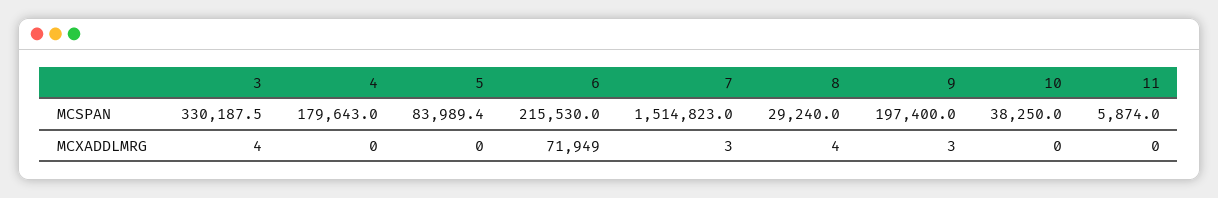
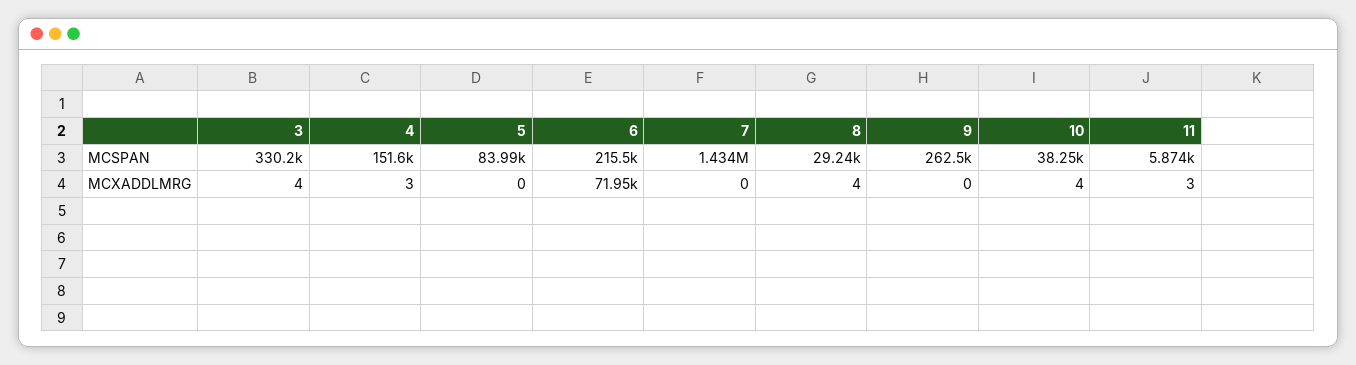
  {
    "3": {
      "MCSPAN": 330187.5,
      "MCXADDLMRG": 4
    },
    "4": {
-     "MCSPAN": 179643,
+     "MCSPAN": 151600,
-     "MCXADDLMRG": 0
+     "MCXADDLMRG": 3
    },
    "5": {
      "MCSPAN": 83989.4,
      "MCXADDLMRG": 0
    },
    "6": {
      "MCSPAN": 215530,
      "MCXADDLMRG": 71949
    },
    "7": {
-     "MCSPAN": 1514823,
+     "MCSPAN": 1434000,
-     "MCXADDLMRG": 3
+     "MCXADDLMRG": 0
    },
    "8": {
      "MCSPAN": 29240,
      "MCXADDLMRG": 4
    },
    "9": {
-     "MCSPAN": 197400,
+     "MCSPAN": 262500,
-     "MCXADDLMRG": 3
+     "MCXADDLMRG": 0
    },
    "10": {
      "MCSPAN": 38250,
-     "MCXADDLMRG": 0
+     "MCXADDLMRG": 4
    },
    "11": {
      "MCSPAN": 5874,
-     "MCXADDLMRG": 0
+     "MCXADDLMRG": 3
    }
  }

